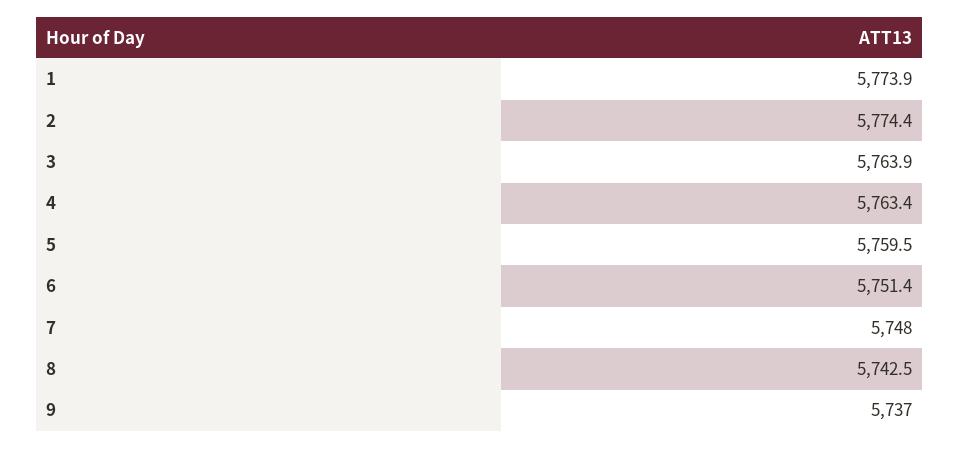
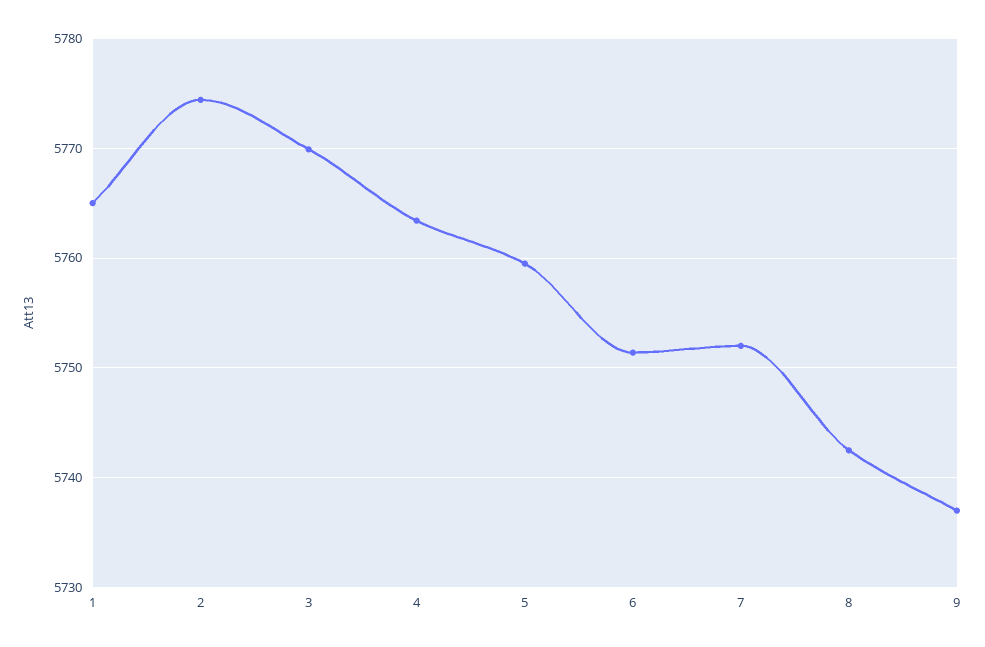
  {
-   "1": 5773.9,
+   "1": 5765,
    "2": 5774.4,
-   "3": 5763.9,
+   "3": 5770,
    "4": 5763.4,
    "5": 5759.5,
    "6": 5751.4,
-   "7": 5748,
+   "7": 5752,
    "8": 5742.5,
    "9": 5737
  }

